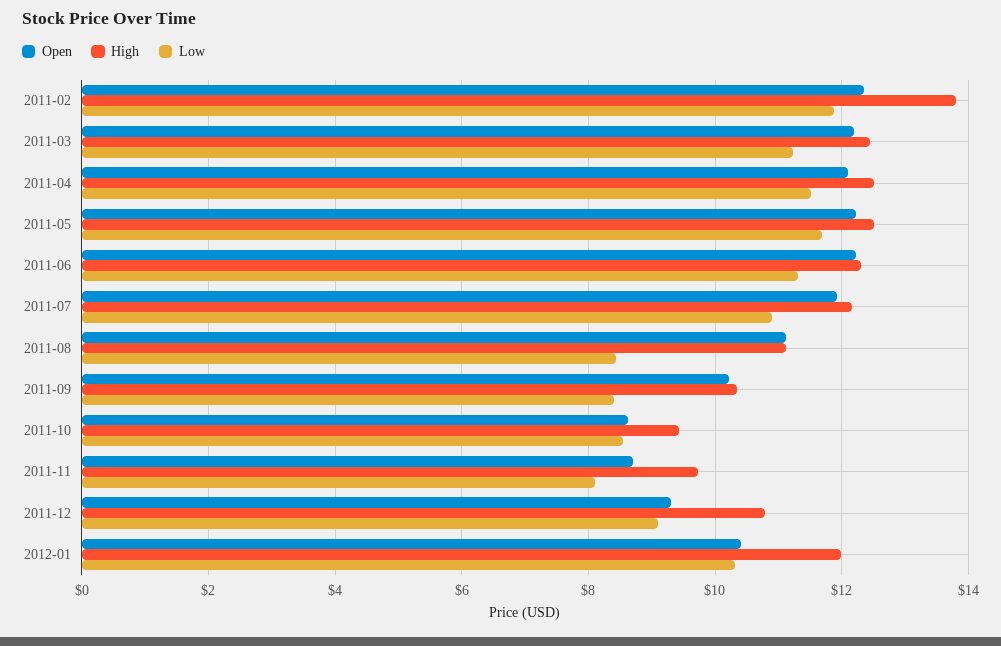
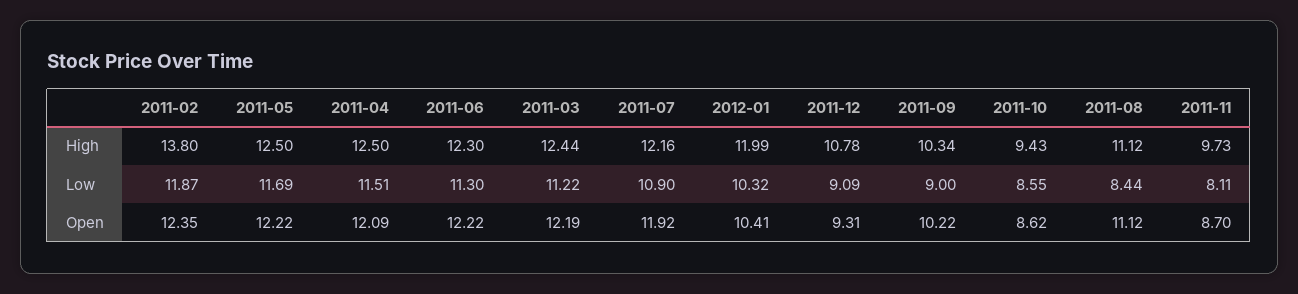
  {
    "Open": {
      "2011-02": 12.35,
      "2011-03": 12.19,
      "2011-04": 12.09,
      "2011-05": 12.22,
      "2011-06": 12.22,
      "2011-07": 11.92,
      "2011-08": 11.12,
      "2011-09": 10.22,
      "2011-10": 8.62,
      "2011-11": 8.7,
      "2011-12": 9.31,
      "2012-01": 10.41
    },
    "High": {
      "2011-02": 13.8,
      "2011-03": 12.44,
      "2011-04": 12.5,
      "2011-05": 12.5,
      "2011-06": 12.3,
      "2011-07": 12.16,
      "2011-08": 11.12,
      "2011-09": 10.34,
      "2011-10": 9.43,
      "2011-11": 9.73,
      "2011-12": 10.78,
      "2012-01": 11.99
    },
    "Low": {
      "2011-02": 11.87,
      "2011-03": 11.22,
      "2011-04": 11.51,
      "2011-05": 11.69,
      "2011-06": 11.3,
      "2011-07": 10.9,
      "2011-08": 8.44,
-     "2011-09": 8.4,
+     "2011-09": 9,
      "2011-10": 8.55,
      "2011-11": 8.11,
      "2011-12": 9.09,
      "2012-01": 10.32
    }
  }

